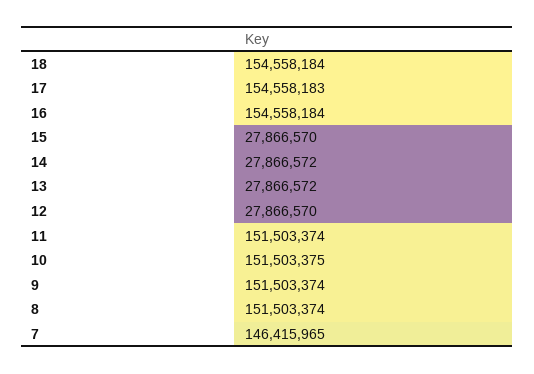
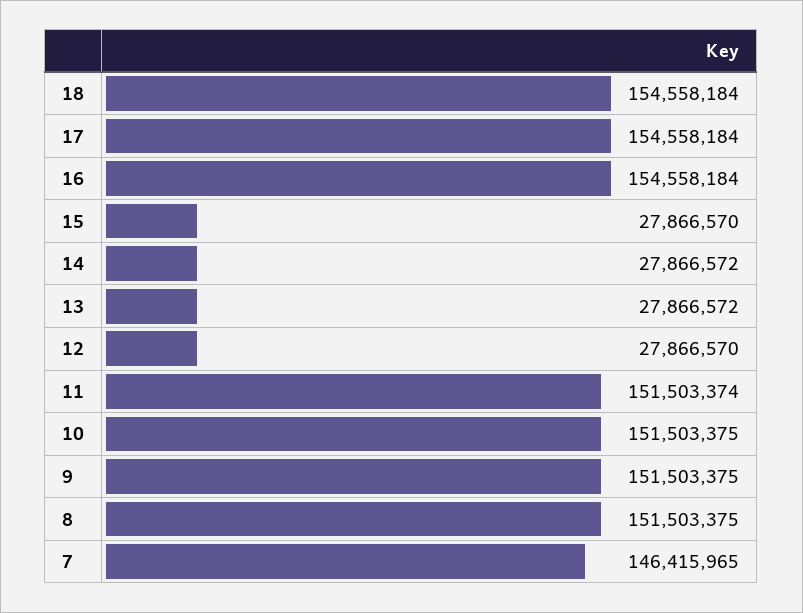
  {
    "18": 154558184,
-   "17": 154558183,
+   "17": 154558184,
    "16": 154558184,
    "15": 27866570,
    "14": 27866572,
    "13": 27866572,
    "12": 27866570,
    "11": 151503374,
    "10": 151503375,
-   "9": 151503374,
+   "9": 151503375,
-   "8": 151503374,
+   "8": 151503375,
    "7": 146415965
  }

